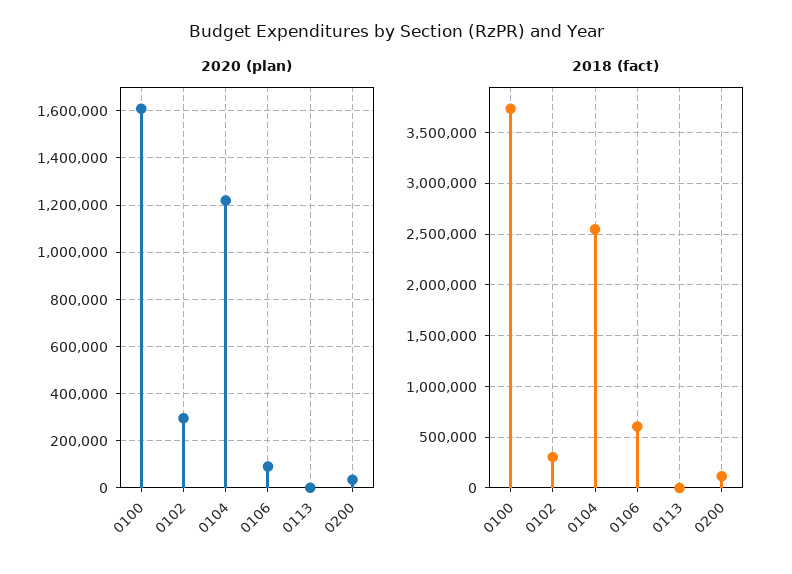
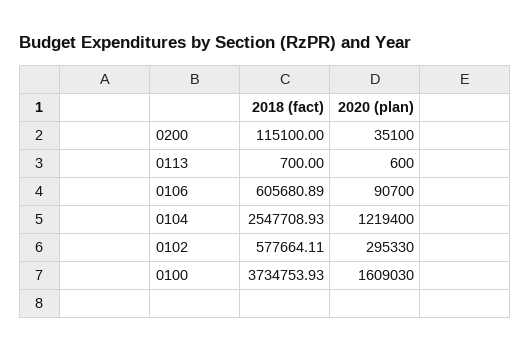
  {
    "2020 (plan)": {
      "0100": 1609030,
      "0102": 295330,
      "0104": 1219400,
      "0106": 90700,
      "0113": 600,
      "0200": 35100
    },
    "2018 (fact)": {
      "0100": 3734753.93,
-     "0102": 300000,
+     "0102": 577664.11,
      "0104": 2547708.93,
      "0106": 605680.89,
      "0113": 700,
      "0200": 115100
    }
  }

